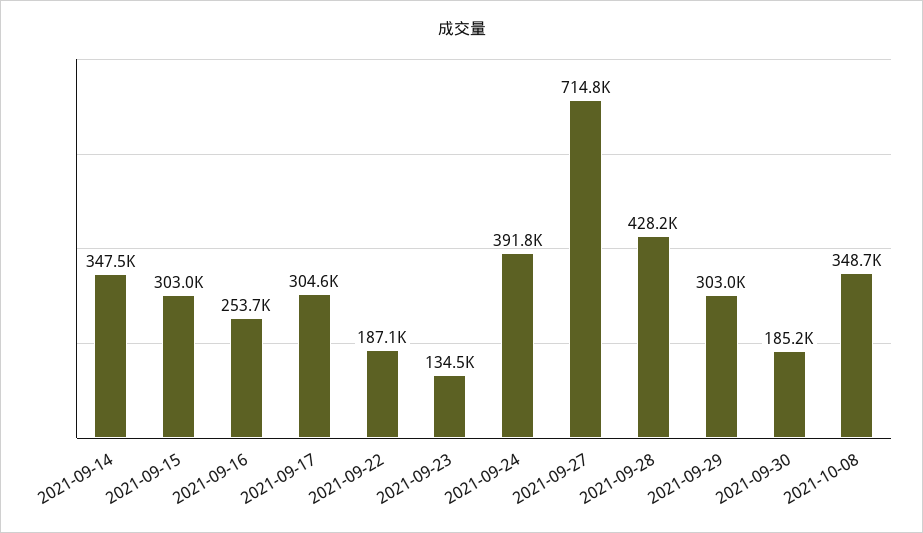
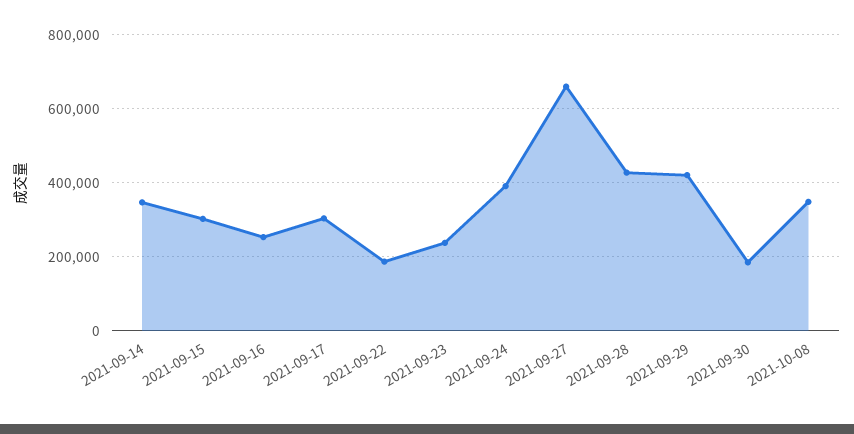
  {
    "2021-09-14": 347500,
    "2021-09-15": 303000,
    "2021-09-16": 253700,
    "2021-09-17": 304600,
    "2021-09-22": 187100,
-   "2021-09-23": 134500,
+   "2021-09-23": 240000,
    "2021-09-24": 391800,
-   "2021-09-27": 714800,
+   "2021-09-27": 660000,
    "2021-09-28": 428200,
-   "2021-09-29": 303000,
+   "2021-09-29": 420000,
    "2021-09-30": 185200,
    "2021-10-08": 348700
  }

